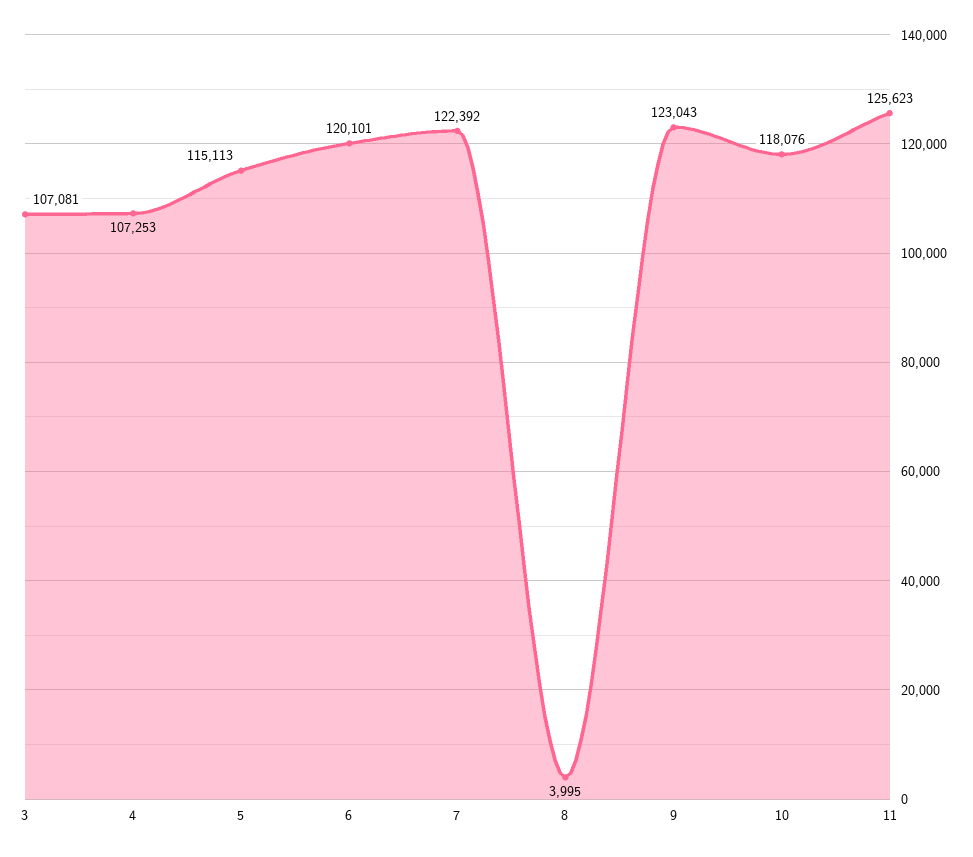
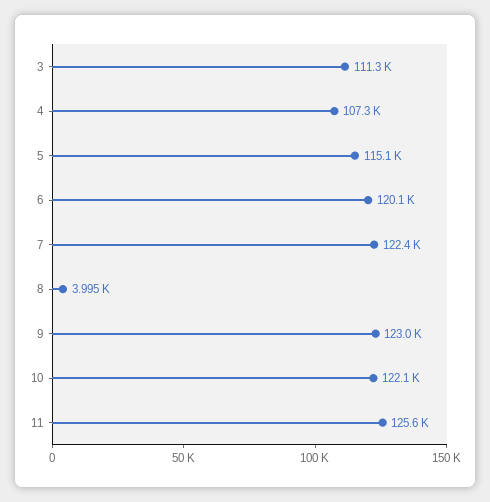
  {
-   "3": 107081,
+   "3": 111300,
    "4": 107253,
    "5": 115113,
    "6": 120101,
    "7": 122392,
    "8": 3995,
    "9": 123043,
-   "10": 118076,
+   "10": 122100,
    "11": 125623
  }

